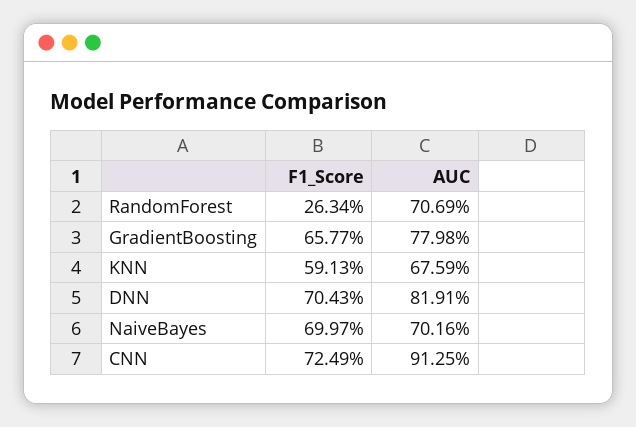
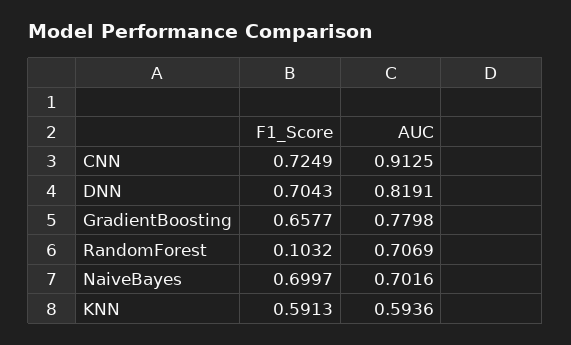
  {
    "F1_Score": {
-     "RandomForest": 0.2634,
+     "RandomForest": 0.1032,
      "GradientBoosting": 0.6577,
      "KNN": 0.5913,
      "DNN": 0.7043,
      "NaiveBayes": 0.6997,
      "CNN": 0.7249
    },
    "AUC": {
      "RandomForest": 0.7069,
      "GradientBoosting": 0.7798,
-     "KNN": 0.6759,
+     "KNN": 0.5936,
      "DNN": 0.8191,
      "NaiveBayes": 0.7016,
      "CNN": 0.9125
    }
  }

